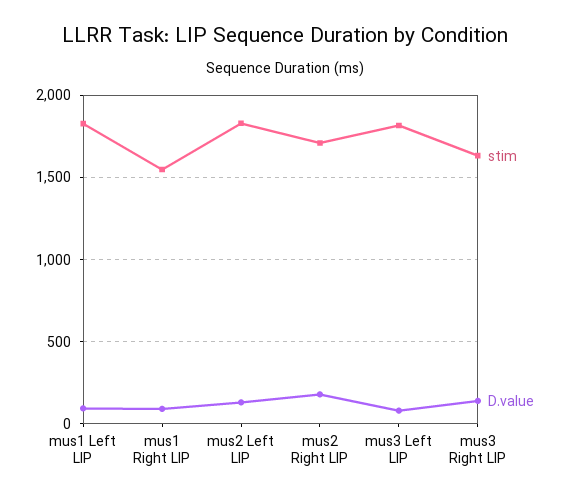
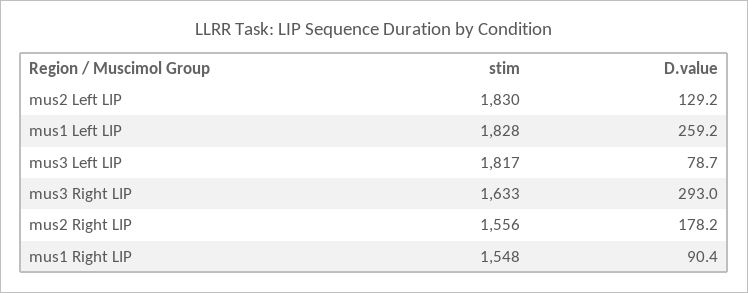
  {
    "stim": {
      "mus1 Left LIP": 1828,
      "mus1 Right LIP": 1548,
      "mus2 Left LIP": 1830,
-     "mus2 Right LIP": 1700,
+     "mus2 Right LIP": 1556,
      "mus3 Left LIP": 1817,
      "mus3 Right LIP": 1633
    },
    "D.value": {
-     "mus1 Left LIP": 100,
+     "mus1 Left LIP": 259.2,
      "mus1 Right LIP": 90.4,
      "mus2 Left LIP": 129.2,
      "mus2 Right LIP": 178.2,
      "mus3 Left LIP": 78.7,
-     "mus3 Right LIP": 150
+     "mus3 Right LIP": 293
    }
  }

